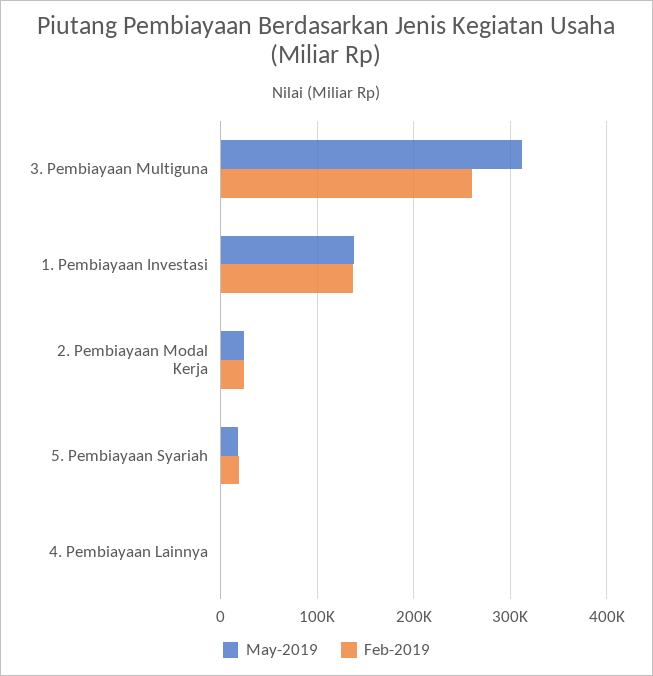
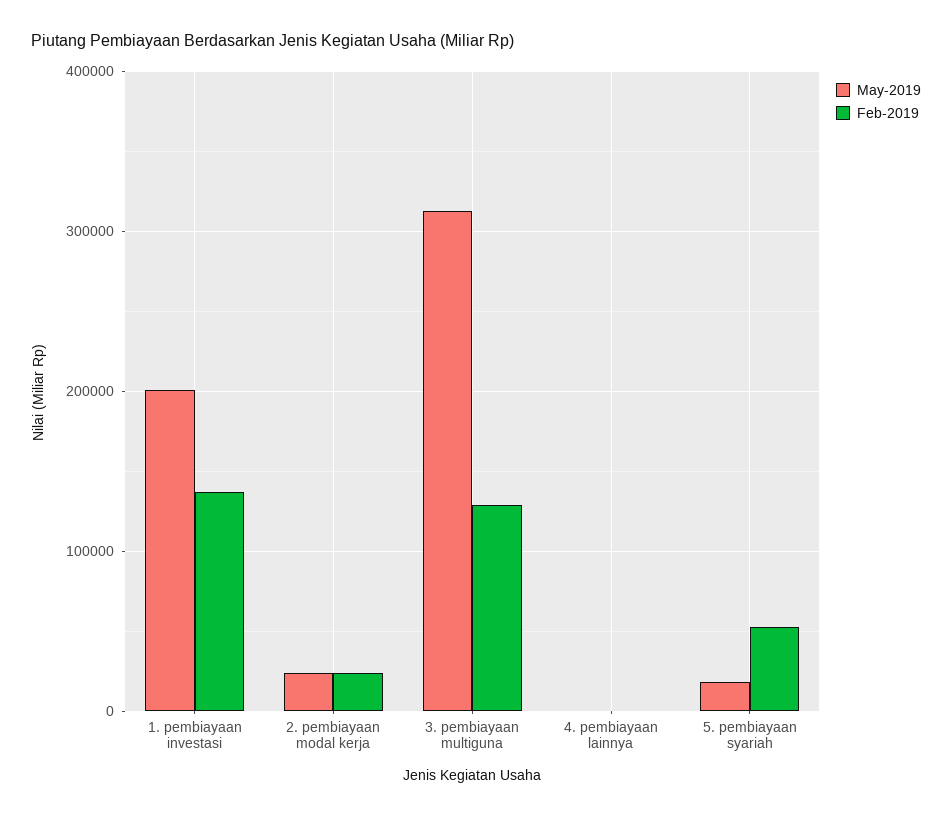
  {
    "May-2019": {
      "3. Pembiayaan Multiguna": 310000,
-     "1. Pembiayaan Investasi": 140000,
+     "1. Pembiayaan Investasi": 200000,
      "2. Pembiayaan Modal Kerja": 20000,
      "5. Pembiayaan Syariah": 20000,
      "4. Pembiayaan Lainnya": 0
    },
    "Feb-2019": {
-     "3. Pembiayaan Multiguna": 260000,
+     "3. Pembiayaan Multiguna": 130000,
      "1. Pembiayaan Investasi": 140000,
      "2. Pembiayaan Modal Kerja": 20000,
-     "5. Pembiayaan Syariah": 20000,
+     "5. Pembiayaan Syariah": 50000,
      "4. Pembiayaan Lainnya": 0
    }
  }

